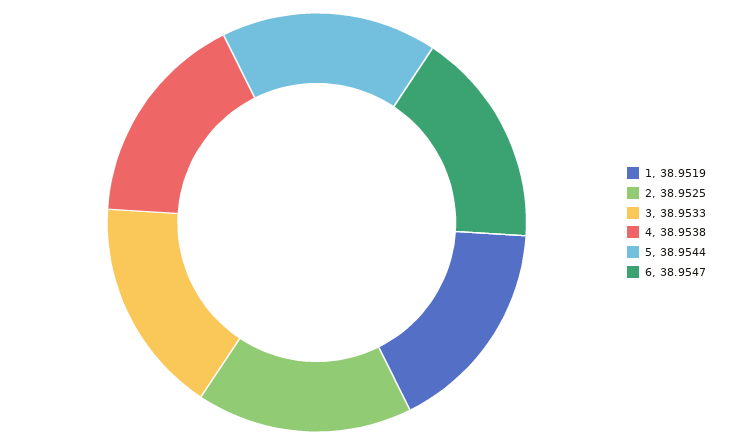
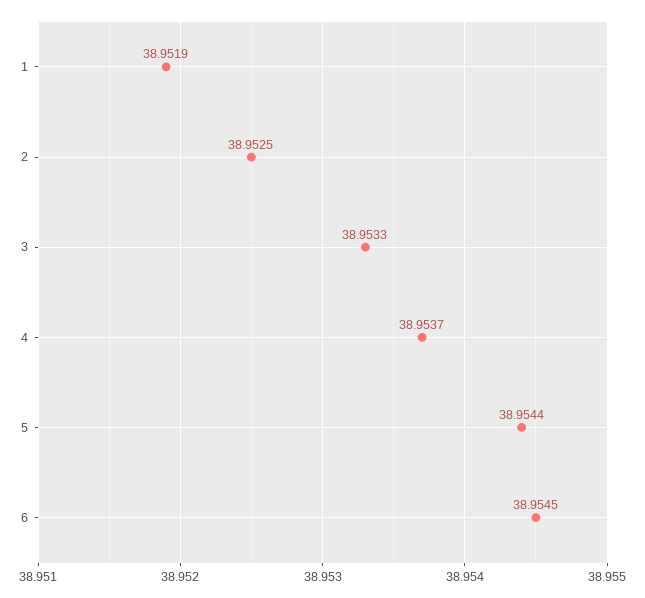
  {
    "1": 38.9519,
    "2": 38.9525,
    "3": 38.9533,
-   "4": 38.9538,
+   "4": 38.9537,
    "5": 38.9544,
-   "6": 38.9547
+   "6": 38.9545
  }

